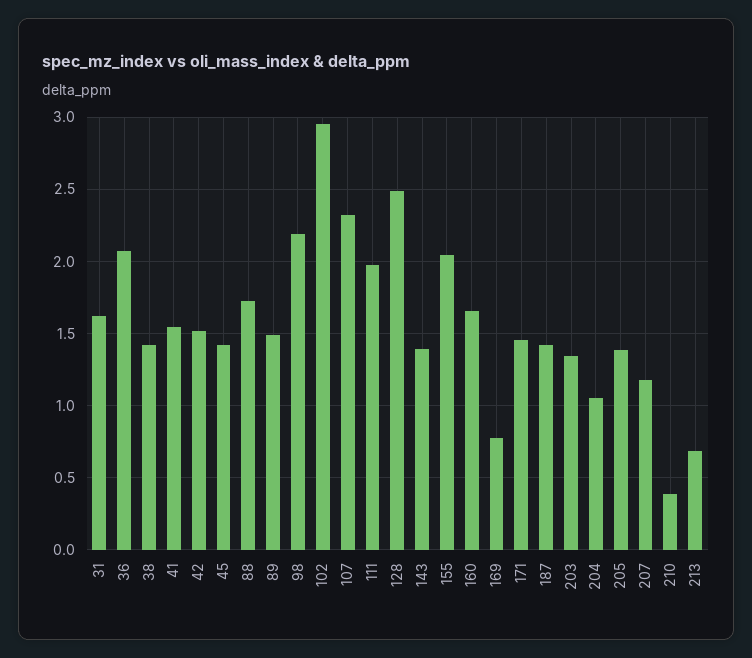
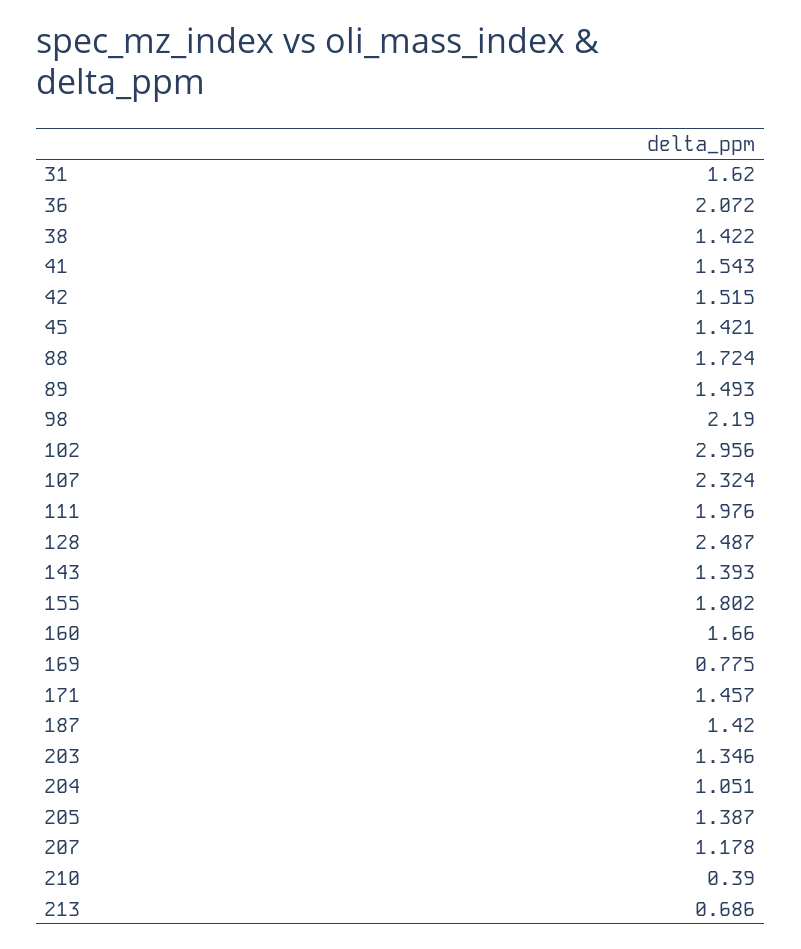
  {
    "31": 1.62,
    "36": 2.072,
    "38": 1.422,
    "41": 1.543,
    "42": 1.515,
    "45": 1.421,
    "88": 1.724,
    "89": 1.493,
    "98": 2.19,
    "102": 2.956,
    "107": 2.324,
    "111": 1.976,
    "128": 2.487,
    "143": 1.393,
-   "155": 2.05,
+   "155": 1.802,
    "160": 1.66,
    "169": 0.775,
    "171": 1.457,
    "187": 1.42,
    "203": 1.346,
    "204": 1.051,
    "205": 1.387,
    "207": 1.178,
    "210": 0.39,
    "213": 0.686
  }

